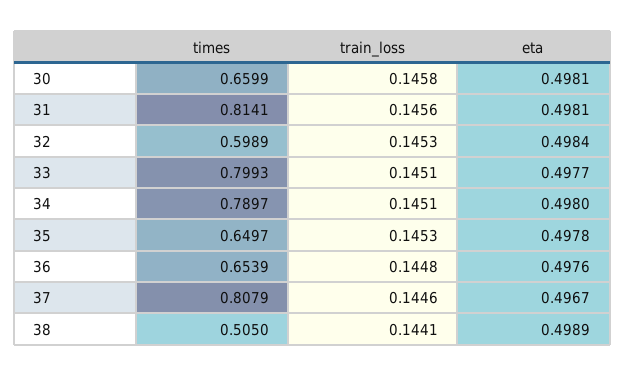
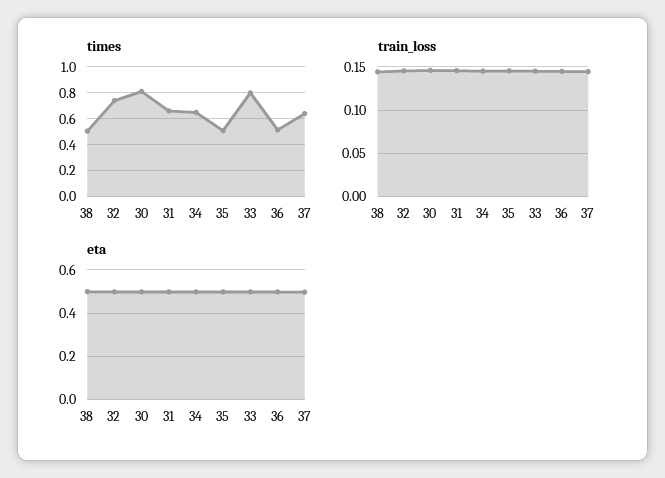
  {
    "times": {
-     "30": 0.6599,
+     "30": 0.8,
-     "31": 0.8141,
+     "31": 0.65,
-     "32": 0.5989,
+     "32": 0.75,
      "33": 0.7993,
-     "34": 0.7897,
+     "34": 0.65,
-     "35": 0.6497,
+     "35": 0.5,
-     "36": 0.6539,
+     "36": 0.5,
-     "37": 0.8079,
+     "37": 0.65,
      "38": 0.505
    },
    "train_loss": {
      "30": 0.1458,
      "31": 0.1456,
      "32": 0.1453,
      "33": 0.1451,
      "34": 0.1451,
      "35": 0.1453,
      "36": 0.1448,
      "37": 0.1446,
      "38": 0.1441
    },
    "eta": {
      "30": 0.4981,
      "31": 0.4981,
      "32": 0.4984,
      "33": 0.4977,
      "34": 0.498,
      "35": 0.4978,
      "36": 0.4976,
      "37": 0.4967,
      "38": 0.4989
    }
  }

